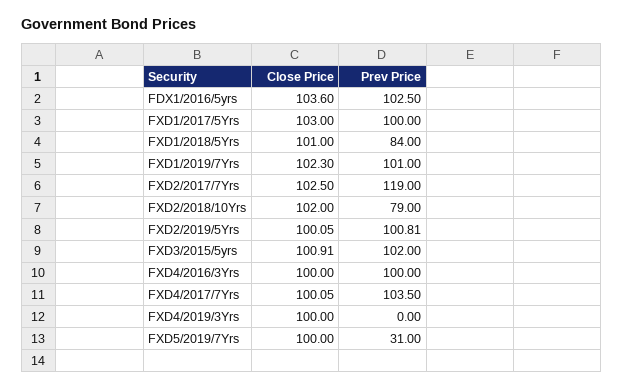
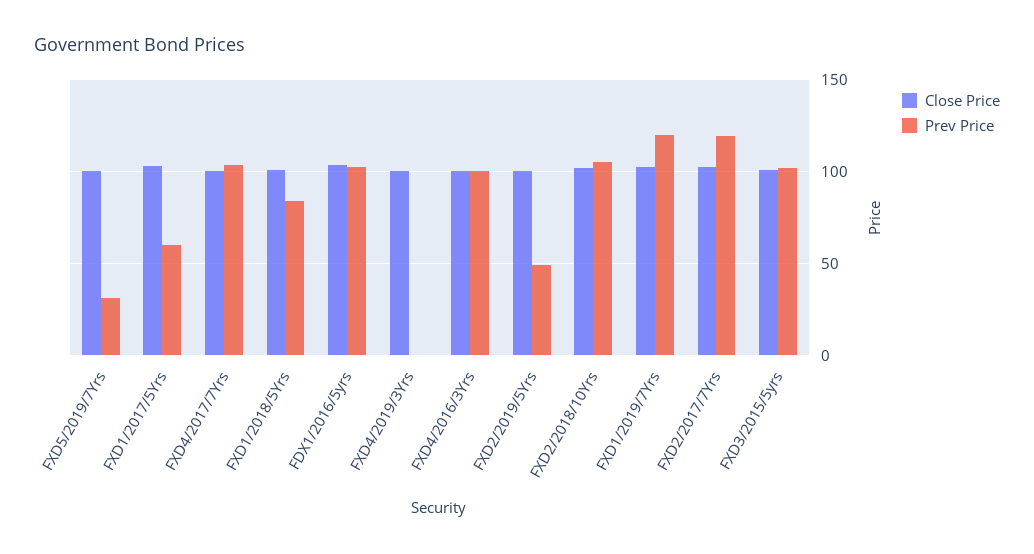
  {
    "Close Price": {
      "FDX1/2016/5yrs": 103.6,
      "FXD1/2017/5Yrs": 103,
      "FXD1/2018/5Yrs": 101,
      "FXD1/2019/7Yrs": 102.3,
      "FXD2/2017/7Yrs": 102.5,
      "FXD2/2018/10Yrs": 102,
      "FXD2/2019/5Yrs": 100.05,
      "FXD3/2015/5yrs": 100.91,
      "FXD4/2016/3Yrs": 100,
      "FXD4/2017/7Yrs": 100.05,
      "FXD4/2019/3Yrs": 100,
      "FXD5/2019/7Yrs": 100
    },
    "Prev Price": {
      "FDX1/2016/5yrs": 102.5,
-     "FXD1/2017/5Yrs": 100,
+     "FXD1/2017/5Yrs": 60,
      "FXD1/2018/5Yrs": 84,
-     "FXD1/2019/7Yrs": 101,
+     "FXD1/2019/7Yrs": 120,
      "FXD2/2017/7Yrs": 119,
-     "FXD2/2018/10Yrs": 79,
+     "FXD2/2018/10Yrs": 105,
-     "FXD2/2019/5Yrs": 100.81,
+     "FXD2/2019/5Yrs": 50,
      "FXD3/2015/5yrs": 102,
      "FXD4/2016/3Yrs": 100,
      "FXD4/2017/7Yrs": 103.5,
      "FXD4/2019/3Yrs": 0,
      "FXD5/2019/7Yrs": 31
    }
  }

